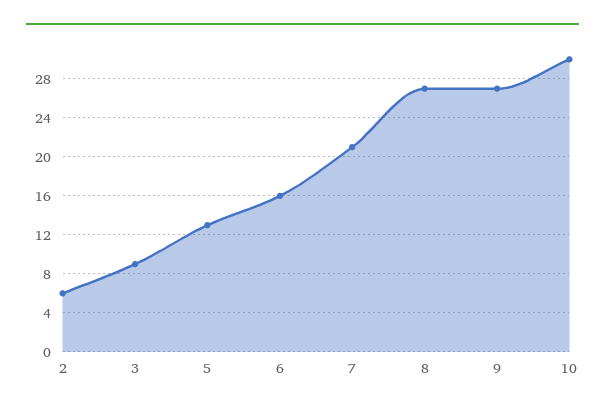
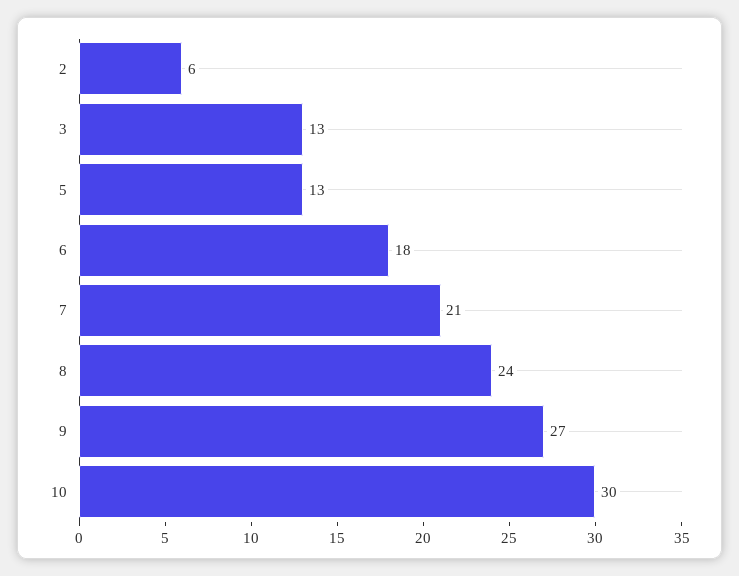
  {
    "2": 6,
-   "3": 9,
+   "3": 13,
    "5": 13,
-   "6": 16,
+   "6": 18,
    "7": 21,
-   "8": 27,
+   "8": 24,
    "9": 27,
    "10": 30
  }

